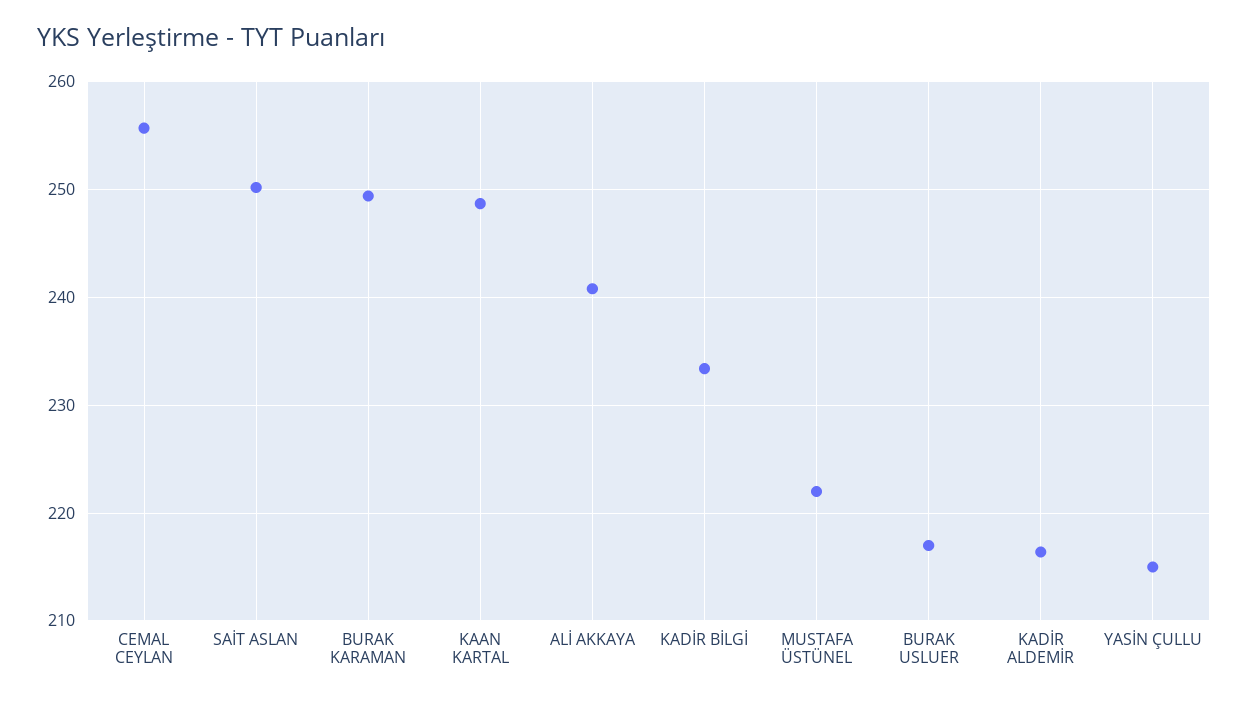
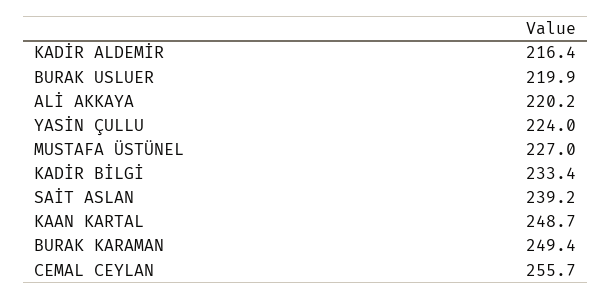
  {
    "CEMAL CEYLAN": 255.7,
-   "SAİT ASLAN": 250,
+   "SAİT ASLAN": 239.2,
    "BURAK KARAMAN": 249.4,
    "KAAN KARTAL": 248.7,
-   "ALİ AKKAYA": 241,
+   "ALİ AKKAYA": 220.2,
    "KADİR BİLGİ": 233.4,
-   "MUSTAFA ÜSTÜNEL": 222,
+   "MUSTAFA ÜSTÜNEL": 227,
-   "BURAK USLUER": 217,
+   "BURAK USLUER": 219.9,
    "KADİR ALDEMİR": 216.4,
-   "YASİN ÇULLU": 215
+   "YASİN ÇULLU": 224
  }

